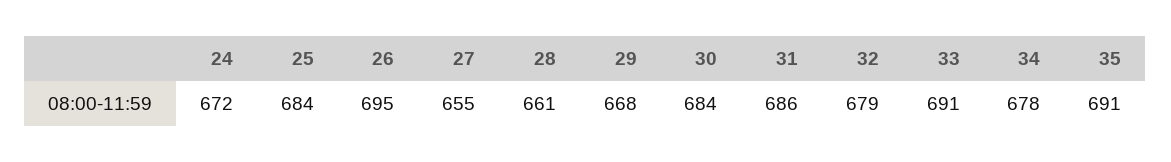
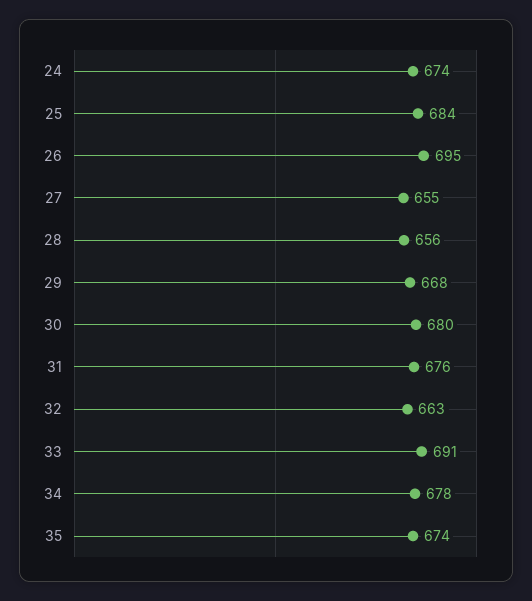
  {
-   "24": 672,
+   "24": 674,
    "25": 684,
    "26": 695,
    "27": 655,
-   "28": 661,
+   "28": 656,
    "29": 668,
-   "30": 684,
+   "30": 680,
-   "31": 686,
+   "31": 676,
-   "32": 679,
+   "32": 663,
    "33": 691,
    "34": 678,
-   "35": 691
+   "35": 674
  }

